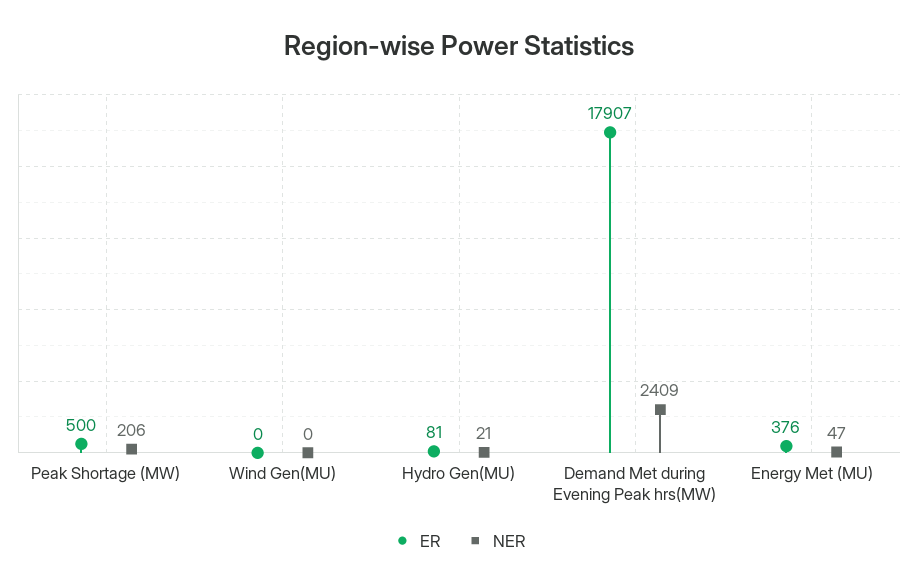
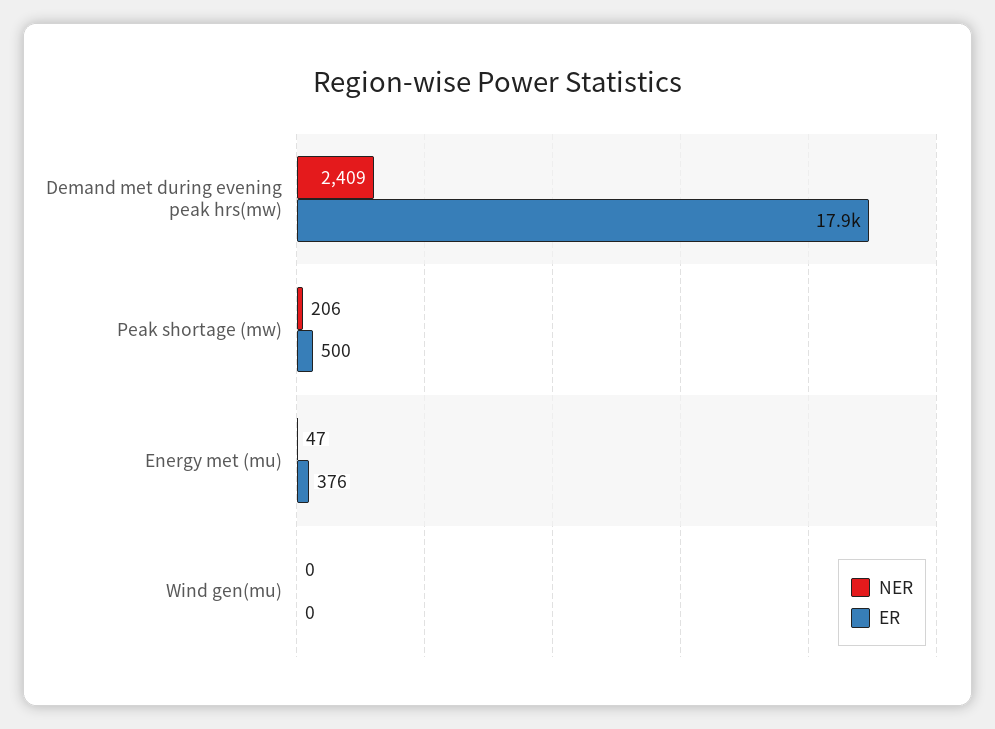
  {
    "ER": {
      "Peak Shortage (MW)": 500,
      "Wind Gen(MU)": 0,
-     "Hydro Gen(MU)": 81,
      "Demand Met during Evening Peak hrs(MW)": 17907,
      "Energy Met (MU)": 376
    },
    "NER": {
      "Peak Shortage (MW)": 206,
      "Wind Gen(MU)": 0,
-     "Hydro Gen(MU)": 21,
      "Demand Met during Evening Peak hrs(MW)": 2409,
      "Energy Met (MU)": 47
    }
  }

